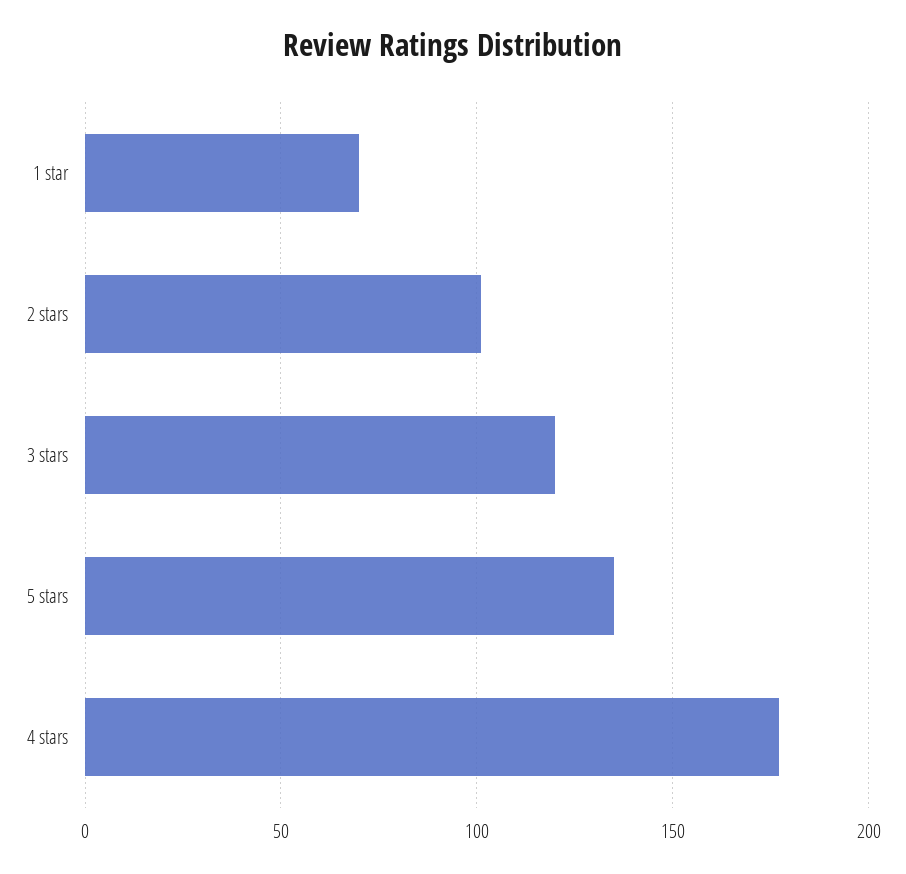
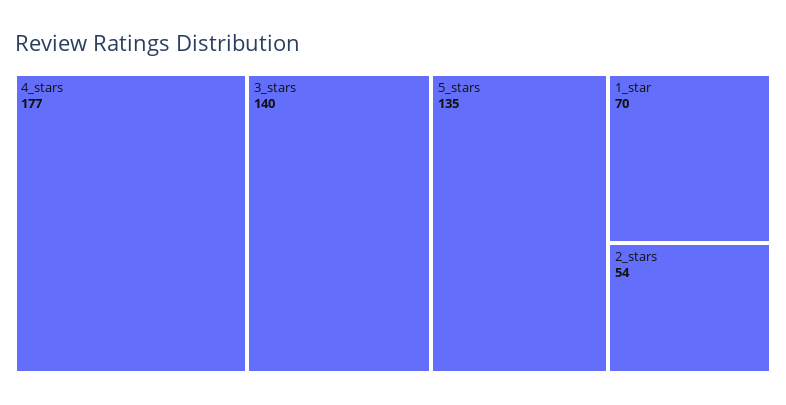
  {
    "1 star": 70,
-   "2 stars": 100,
+   "2 stars": 54,
-   "3 stars": 120,
+   "3 stars": 140,
    "5 stars": 135,
    "4 stars": 177
  }

